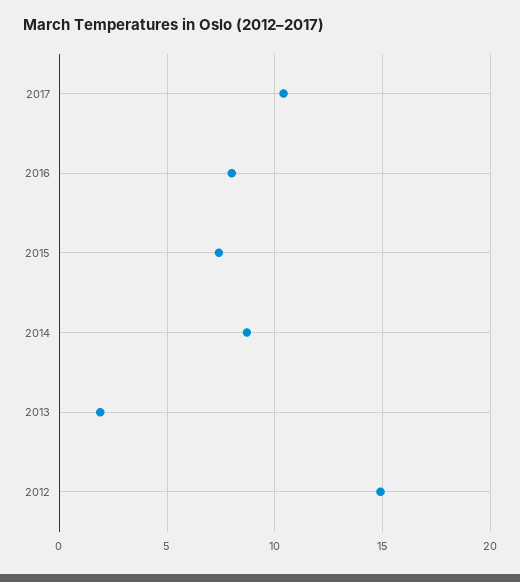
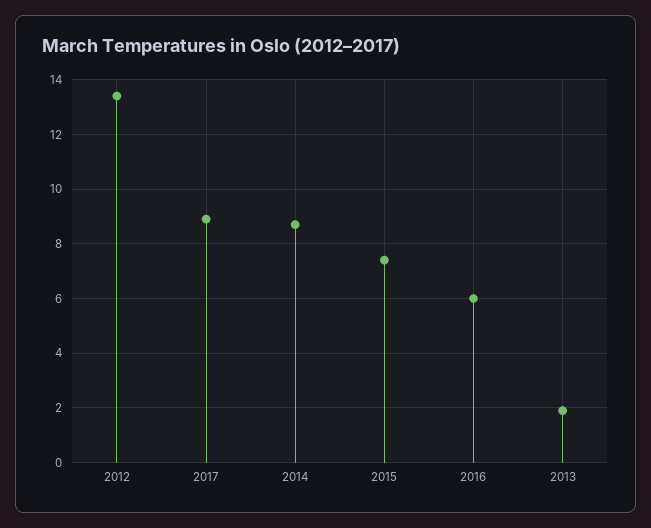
  {
-   "2017": 10.5,
+   "2017": 9,
-   "2016": 8,
+   "2016": 6,
    "2015": 7.5,
    "2014": 8.5,
    "2013": 2,
-   "2012": 15
+   "2012": 13.5
  }

